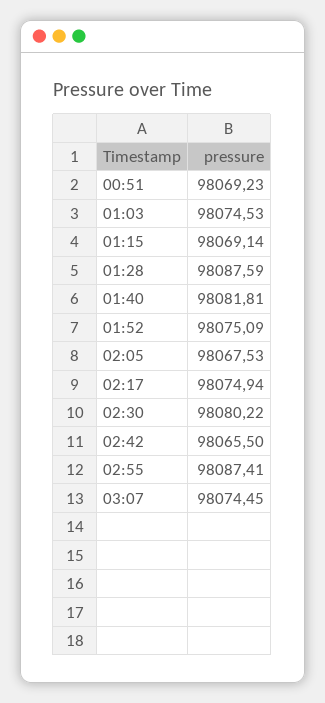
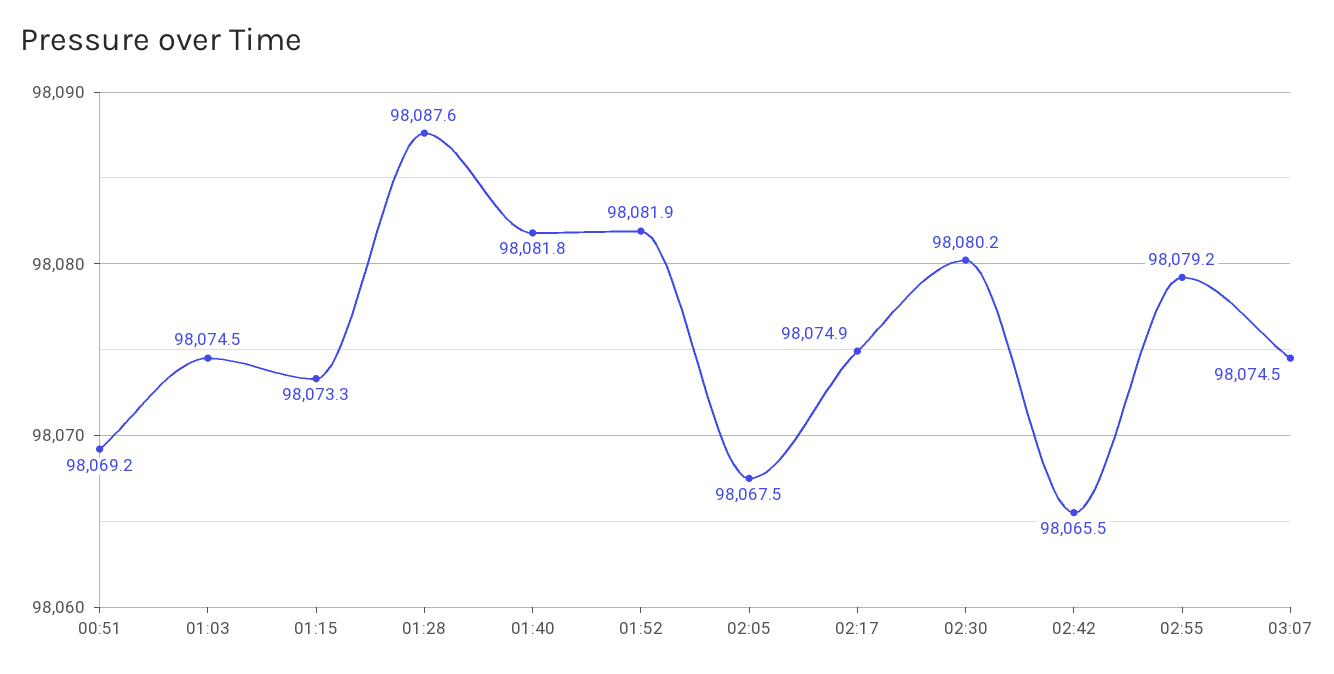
  {
    "00:51": 98069.23,
    "01:03": 98074.53,
-   "01:15": 98069.14,
+   "01:15": 98073.3,
    "01:28": 98087.59,
    "01:40": 98081.81,
-   "01:52": 98075.09,
+   "01:52": 98081.9,
    "02:05": 98067.53,
    "02:17": 98074.94,
    "02:30": 98080.22,
    "02:42": 98065.5,
-   "02:55": 98087.41,
+   "02:55": 98079.2,
    "03:07": 98074.45
  }

